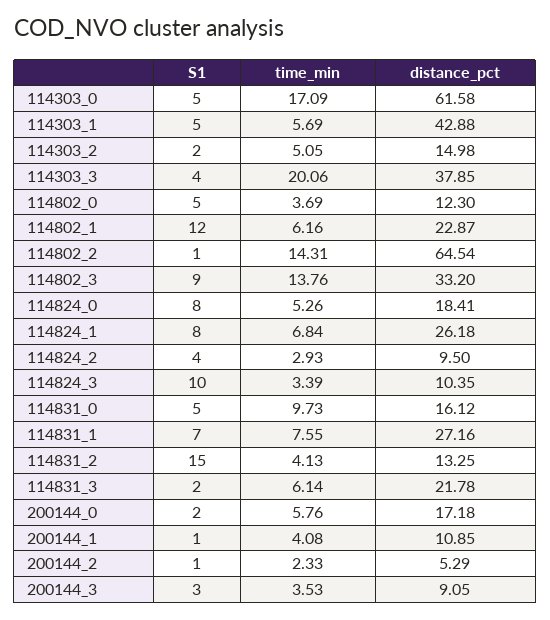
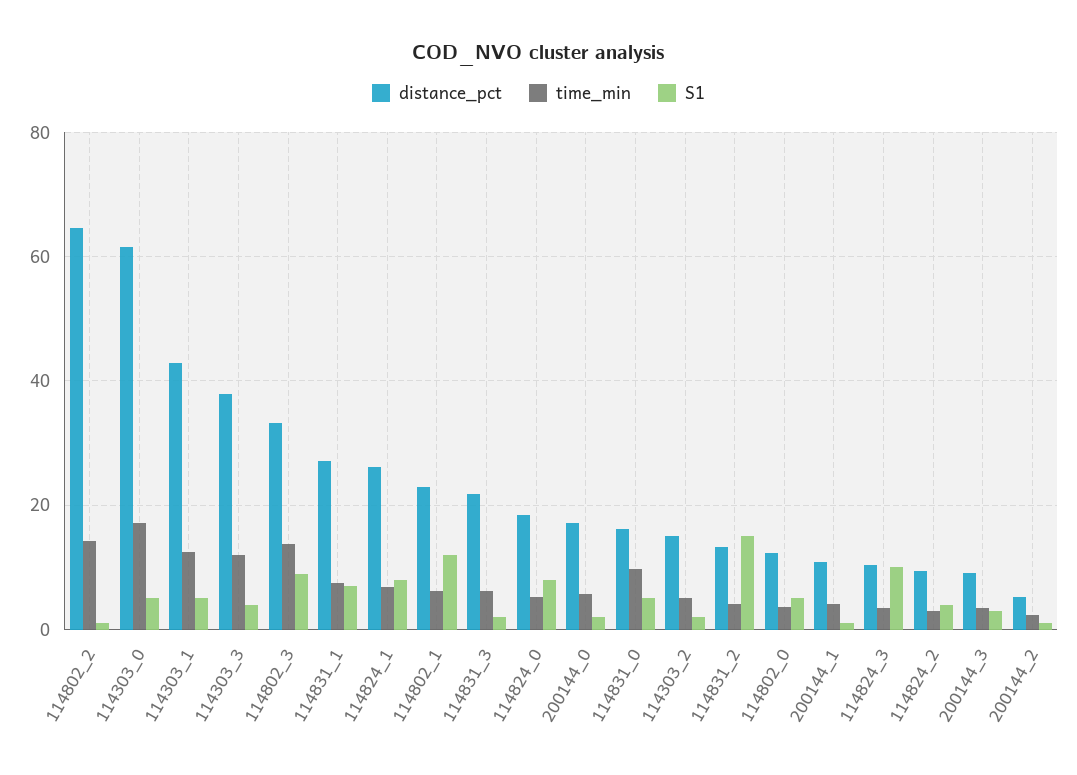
  {
    "S1": {
      "114303_0": 5,
      "114303_1": 5,
      "114303_2": 2,
      "114303_3": 4,
      "114802_0": 5,
      "114802_1": 12,
      "114802_2": 1,
      "114802_3": 9,
      "114824_0": 8,
      "114824_1": 8,
      "114824_2": 4,
      "114824_3": 10,
      "114831_0": 5,
      "114831_1": 7,
      "114831_2": 15,
      "114831_3": 2,
      "200144_0": 2,
      "200144_1": 1,
      "200144_2": 1,
      "200144_3": 3
    },
    "time_min": {
      "114303_0": 17.09,
-     "114303_1": 5.69,
+     "114303_1": 12,
      "114303_2": 5.05,
-     "114303_3": 20.06,
+     "114303_3": 12,
      "114802_0": 3.69,
      "114802_1": 6.16,
      "114802_2": 14.31,
      "114802_3": 13.76,
      "114824_0": 5.26,
      "114824_1": 6.84,
      "114824_2": 2.93,
      "114824_3": 3.39,
      "114831_0": 9.73,
      "114831_1": 7.55,
      "114831_2": 4.13,
      "114831_3": 6.14,
      "200144_0": 5.76,
      "200144_1": 4.08,
      "200144_2": 2.33,
      "200144_3": 3.53
    },
    "distance_pct": {
      "114303_0": 61.58,
      "114303_1": 42.88,
      "114303_2": 14.98,
      "114303_3": 37.85,
      "114802_0": 12.3,
      "114802_1": 22.87,
      "114802_2": 64.54,
      "114802_3": 33.2,
      "114824_0": 18.41,
      "114824_1": 26.18,
      "114824_2": 9.5,
      "114824_3": 10.35,
      "114831_0": 16.12,
      "114831_1": 27.16,
      "114831_2": 13.25,
      "114831_3": 21.78,
      "200144_0": 17.18,
      "200144_1": 10.85,
      "200144_2": 5.29,
      "200144_3": 9.05
    }
  }

